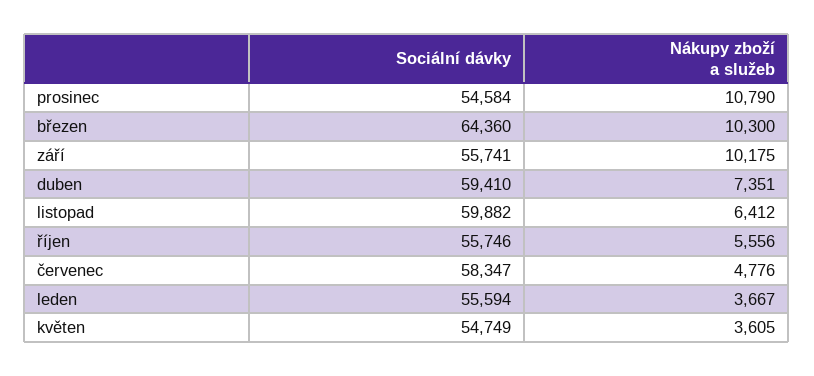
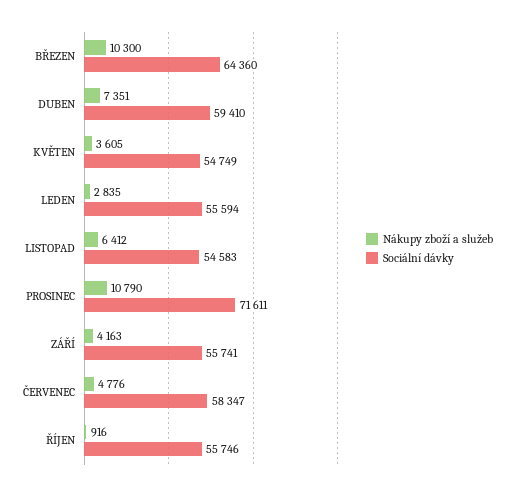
  {
    "Sociální dávky": {
-     "prosinec": 54584,
+     "prosinec": 71611,
      "březen": 64360,
      "září": 55741,
      "duben": 59410,
-     "listopad": 59882,
+     "listopad": 54583,
      "říjen": 55746,
      "červenec": 58347,
      "leden": 55594,
      "květen": 54749
    },
    "Nákupy zboží a služeb": {
      "prosinec": 10790,
      "březen": 10300,
-     "září": 10175,
+     "září": 4163,
      "duben": 7351,
      "listopad": 6412,
-     "říjen": 5556,
+     "říjen": 916,
      "červenec": 4776,
-     "leden": 3667,
+     "leden": 2835,
      "květen": 3605
    }
  }

